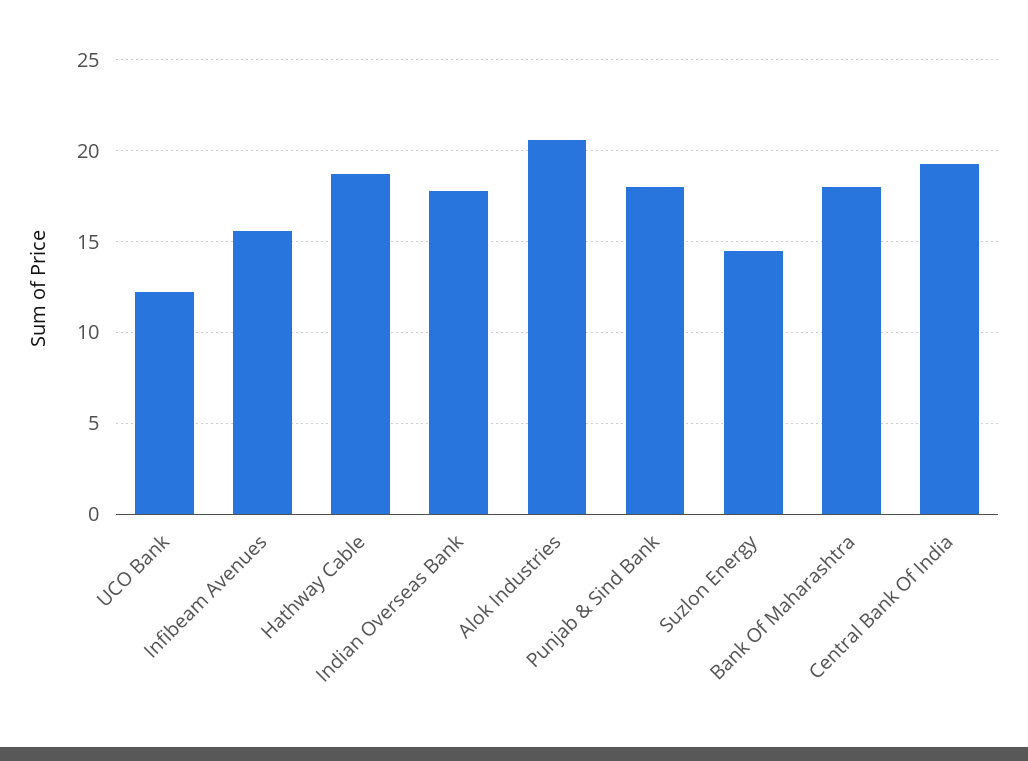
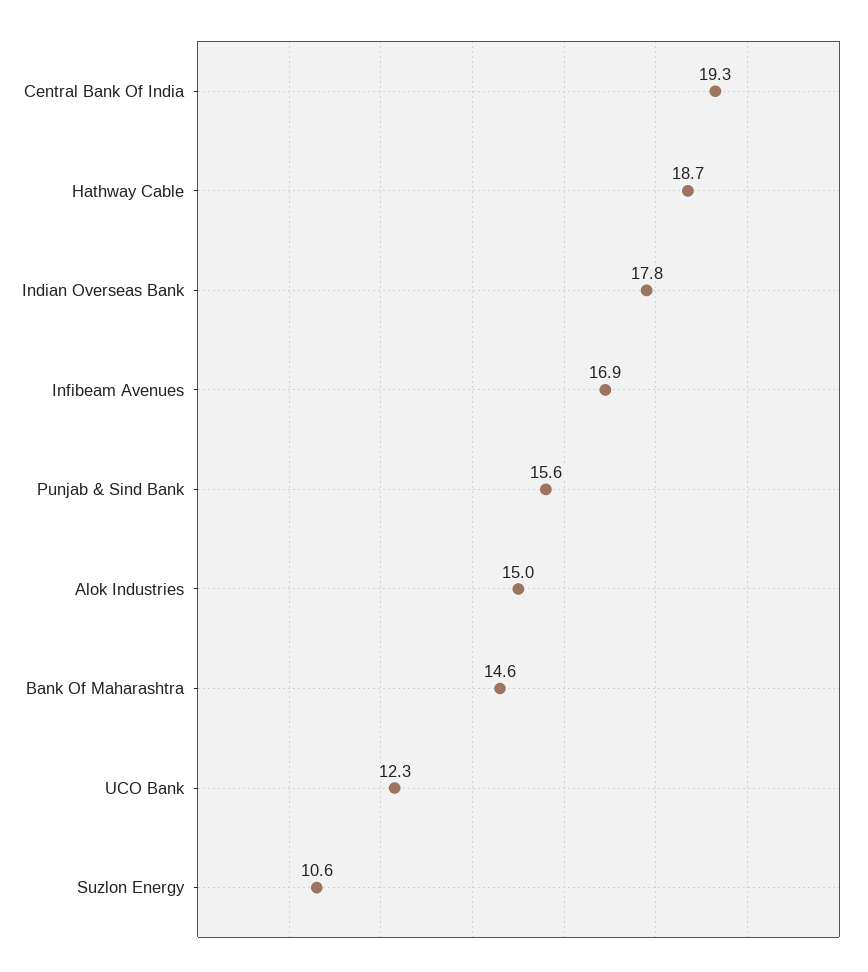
  {
    "UCO Bank": 12.3,
-   "Infibeam Avenues": 15.5,
+   "Infibeam Avenues": 16.9,
    "Hathway Cable": 18.7,
    "Indian Overseas Bank": 17.8,
-   "Alok Industries": 20.5,
+   "Alok Industries": 15,
-   "Punjab & Sind Bank": 18,
+   "Punjab & Sind Bank": 15.6,
-   "Suzlon Energy": 14.5,
+   "Suzlon Energy": 10.6,
-   "Bank Of Maharashtra": 18,
+   "Bank Of Maharashtra": 14.6,
    "Central Bank Of India": 19.3
  }

